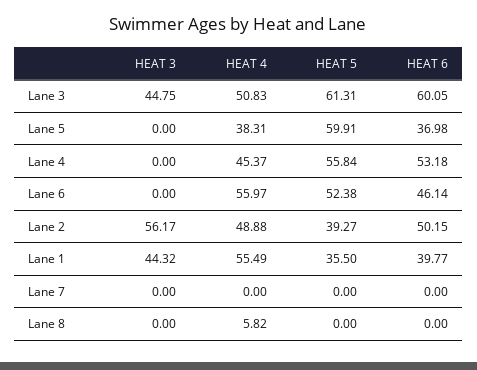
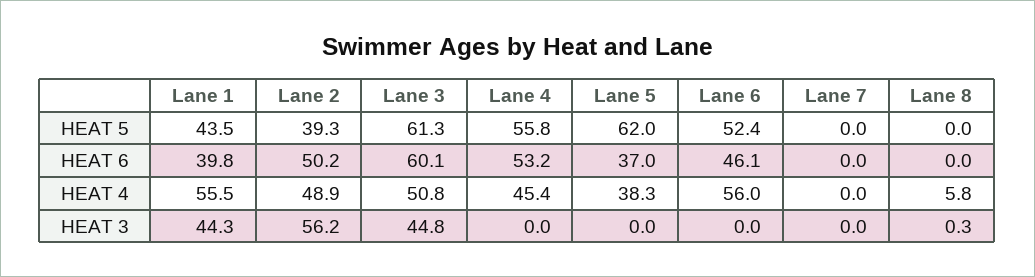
  {
    "HEAT 3": {
      "Lane 3": 44.75,
      "Lane 5": 0,
      "Lane 4": 0,
      "Lane 6": 0,
      "Lane 2": 56.17,
      "Lane 1": 44.32,
      "Lane 7": 0,
-     "Lane 8": 0
+     "Lane 8": 0.3
    },
    "HEAT 4": {
      "Lane 3": 50.83,
      "Lane 5": 38.31,
      "Lane 4": 45.37,
      "Lane 6": 55.97,
      "Lane 2": 48.88,
      "Lane 1": 55.49,
      "Lane 7": 0,
      "Lane 8": 5.82
    },
    "HEAT 5": {
      "Lane 3": 61.31,
-     "Lane 5": 59.91,
+     "Lane 5": 62,
      "Lane 4": 55.84,
      "Lane 6": 52.38,
      "Lane 2": 39.27,
-     "Lane 1": 35.5,
+     "Lane 1": 43.5,
      "Lane 7": 0,
      "Lane 8": 0
    },
    "HEAT 6": {
      "Lane 3": 60.05,
      "Lane 5": 36.98,
      "Lane 4": 53.18,
      "Lane 6": 46.14,
      "Lane 2": 50.15,
      "Lane 1": 39.77,
      "Lane 7": 0,
      "Lane 8": 0
    }
  }

